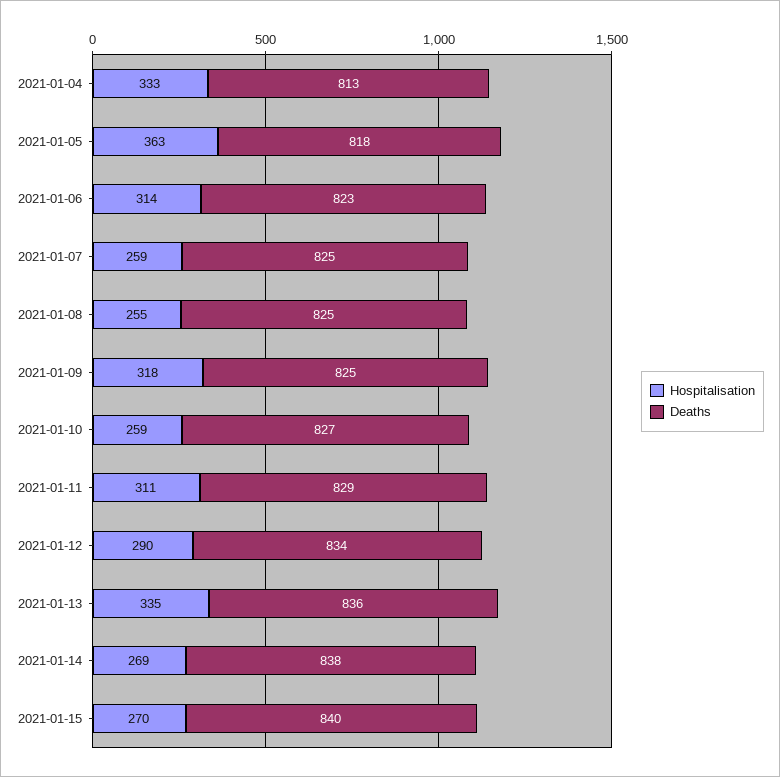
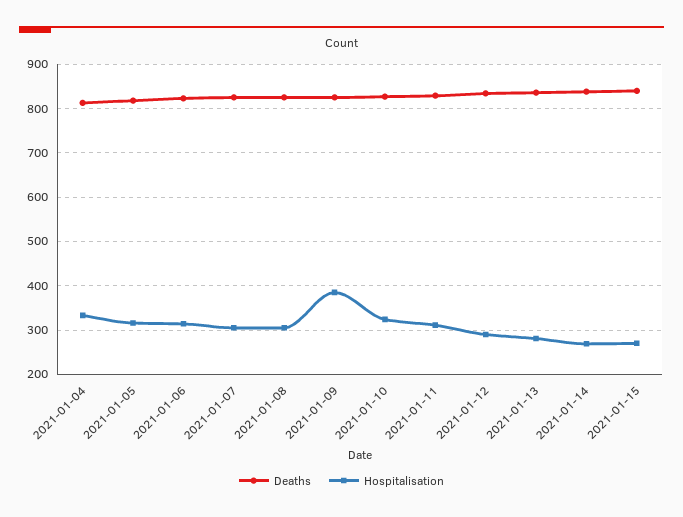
  {
    "Hospitalisation": {
      "2021-01-04": 333,
-     "2021-01-05": 363,
+     "2021-01-05": 320,
      "2021-01-06": 314,
-     "2021-01-07": 259,
+     "2021-01-07": 300,
-     "2021-01-08": 255,
+     "2021-01-08": 300,
-     "2021-01-09": 318,
+     "2021-01-09": 380,
-     "2021-01-10": 259,
+     "2021-01-10": 320,
      "2021-01-11": 311,
      "2021-01-12": 290,
-     "2021-01-13": 335,
+     "2021-01-13": 280,
      "2021-01-14": 269,
      "2021-01-15": 270
    },
    "Deaths": {
      "2021-01-04": 813,
      "2021-01-05": 818,
      "2021-01-06": 823,
      "2021-01-07": 825,
      "2021-01-08": 825,
      "2021-01-09": 825,
      "2021-01-10": 827,
      "2021-01-11": 829,
      "2021-01-12": 834,
      "2021-01-13": 836,
      "2021-01-14": 838,
      "2021-01-15": 840
    }
  }

